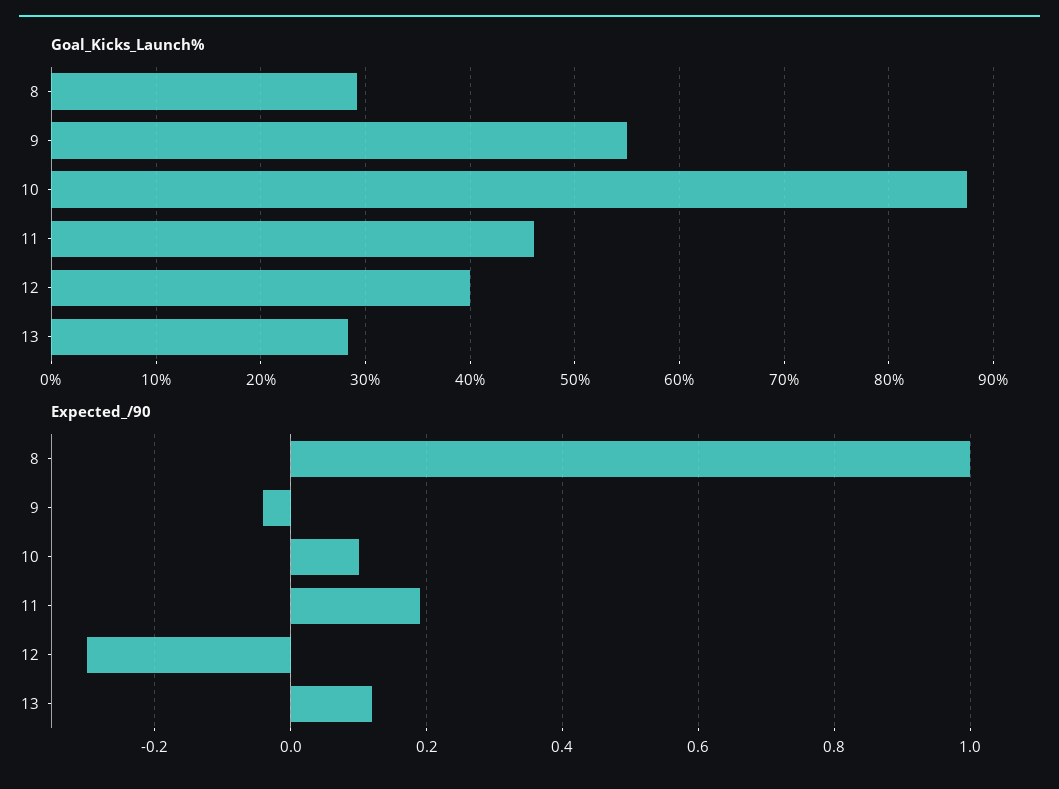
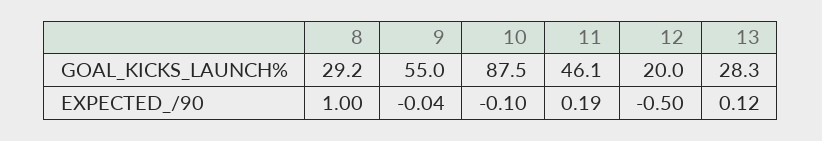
  {
    "Goal_Kicks_Launch%": {
      "8": 29.2,
      "9": 55,
      "10": 87.5,
      "11": 46.1,
-     "12": 40,
+     "12": 20,
      "13": 28.3
    },
    "Expected_/90": {
      "8": 1,
      "9": -0.04,
-     "10": 0.1,
+     "10": -0.1,
      "11": 0.19,
-     "12": -0.3,
+     "12": -0.5,
      "13": 0.12
    }
  }

